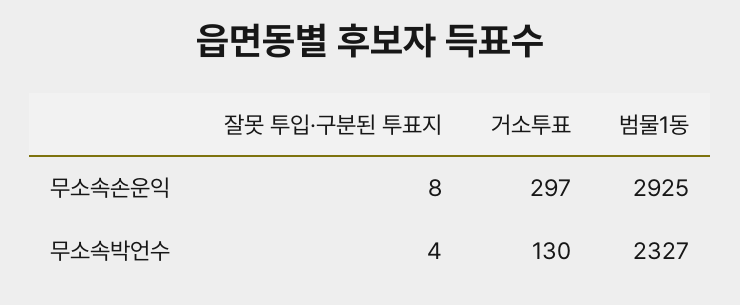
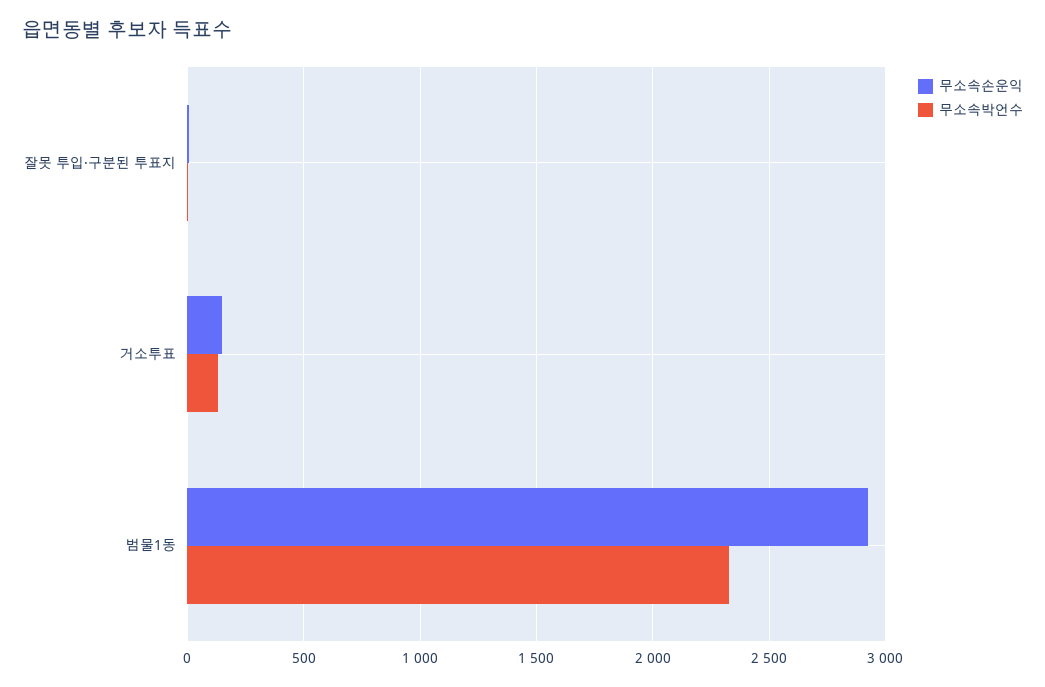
  {
    "무소속손운익": {
      "잘못 투입·구분된 투표지": 8,
-     "거소투표": 297,
+     "거소투표": 150,
      "범물1동": 2925
    },
    "무소속박언수": {
      "잘못 투입·구분된 투표지": 4,
      "거소투표": 130,
      "범물1동": 2327
    }
  }

